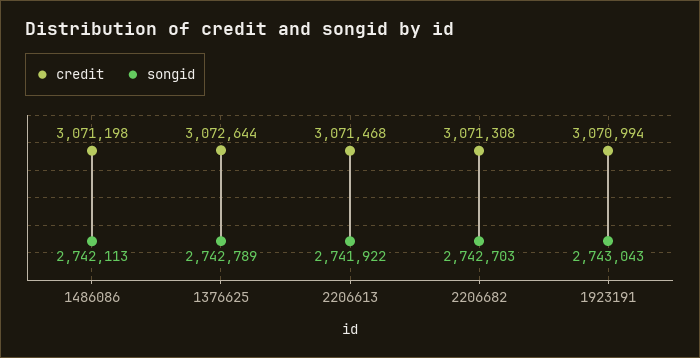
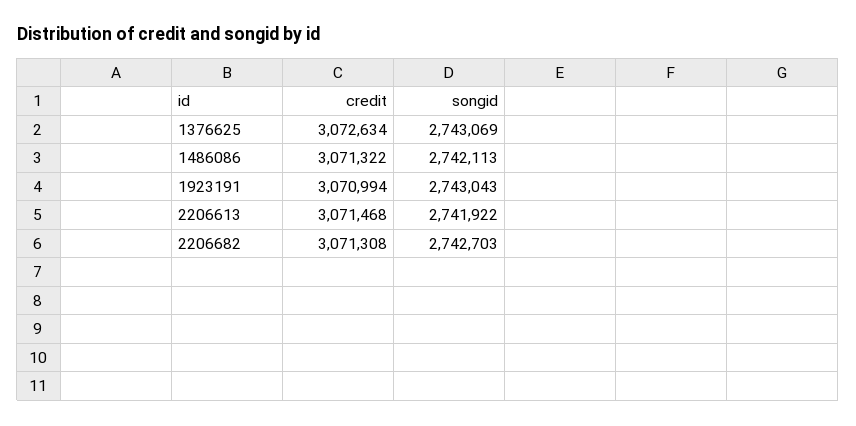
  {
    "credit": {
-     "1486086": 3071198,
+     "1486086": 3071322,
-     "1376625": 3072644,
+     "1376625": 3072634,
      "2206613": 3071468,
      "2206682": 3071308,
      "1923191": 3070994
    },
    "songid": {
      "1486086": 2742113,
-     "1376625": 2742789,
+     "1376625": 2743069,
      "2206613": 2741922,
      "2206682": 2742703,
      "1923191": 2743043
    }
  }

